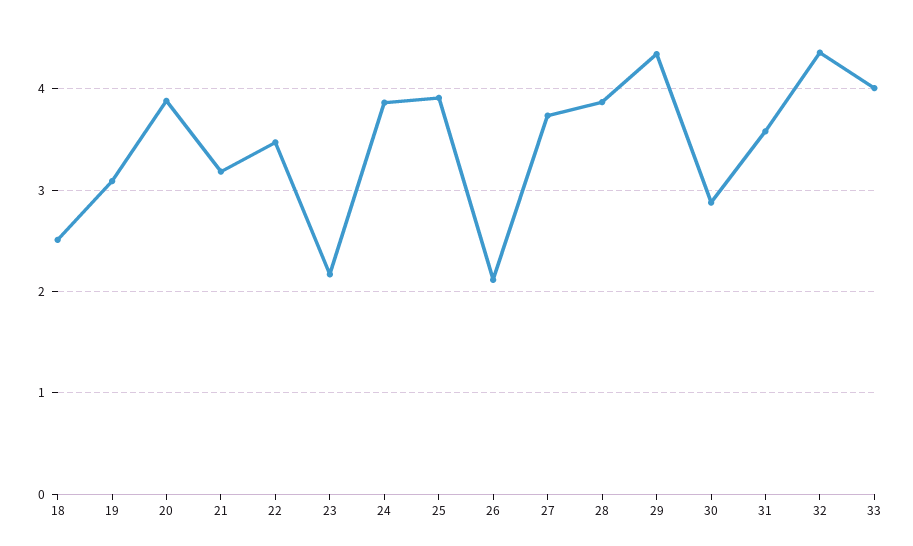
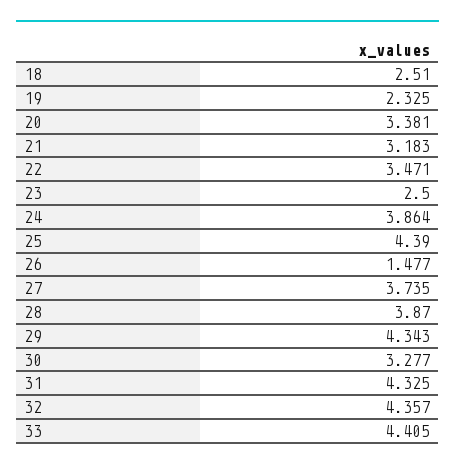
  {
    "18": 2.51,
-   "19": 3.1,
+   "19": 2.325,
-   "20": 3.9,
+   "20": 3.381,
    "21": 3.183,
    "22": 3.471,
-   "23": 2.2,
+   "23": 2.5,
    "24": 3.864,
-   "25": 3.9,
+   "25": 4.39,
-   "26": 2.1,
+   "26": 1.477,
    "27": 3.735,
    "28": 3.87,
    "29": 4.343,
-   "30": 2.9,
+   "30": 3.277,
-   "31": 3.6,
+   "31": 4.325,
    "32": 4.357,
-   "33": 4
+   "33": 4.405
  }

